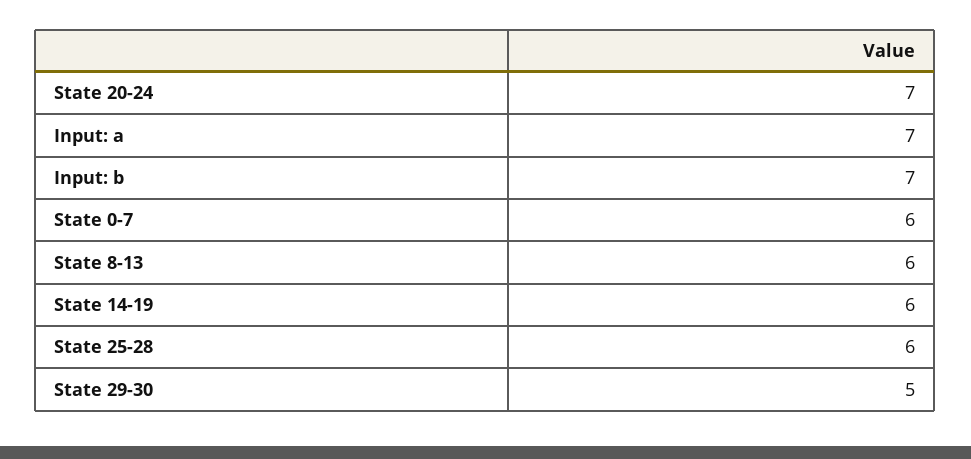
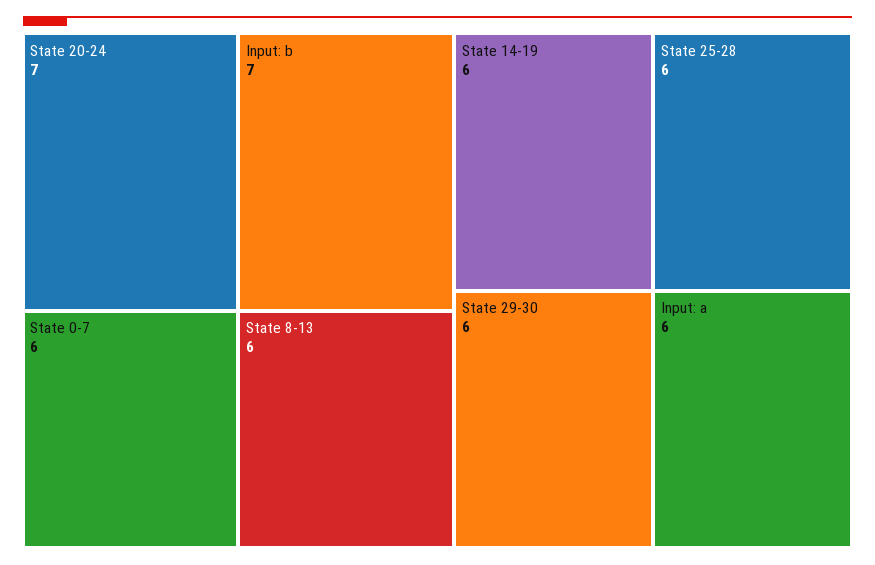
  {
    "State 20-24": 7,
-   "Input: a": 7,
+   "Input: a": 6,
    "Input: b": 7,
    "State 0-7": 6,
    "State 8-13": 6,
    "State 14-19": 6,
    "State 25-28": 6,
-   "State 29-30": 5
+   "State 29-30": 6
  }

